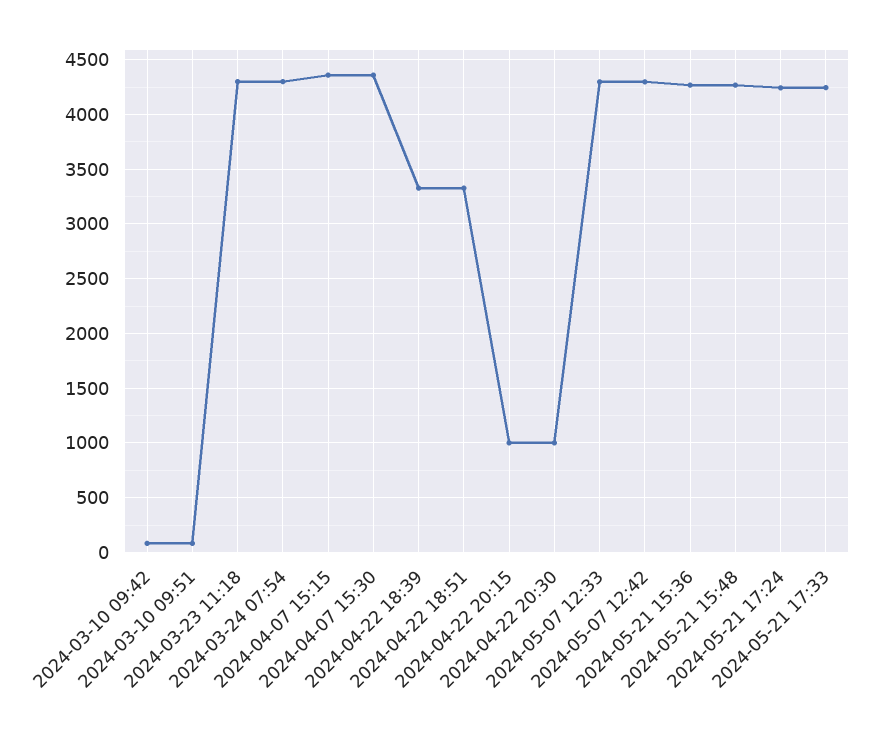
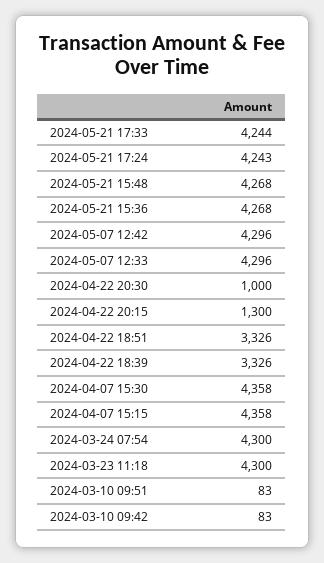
  {
    "2024-03-10 09:42": 83,
    "2024-03-10 09:51": 83,
    "2024-03-23 11:18": 4300,
    "2024-03-24 07:54": 4300,
    "2024-04-07 15:15": 4358,
    "2024-04-07 15:30": 4358,
    "2024-04-22 18:39": 3326,
    "2024-04-22 18:51": 3326,
-   "2024-04-22 20:15": 1000,
+   "2024-04-22 20:15": 1300,
    "2024-04-22 20:30": 1000,
    "2024-05-07 12:33": 4296,
    "2024-05-07 12:42": 4296,
    "2024-05-21 15:36": 4268,
    "2024-05-21 15:48": 4268,
    "2024-05-21 17:24": 4243,
    "2024-05-21 17:33": 4244
  }

